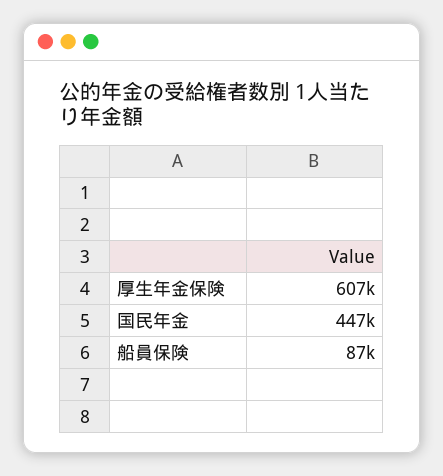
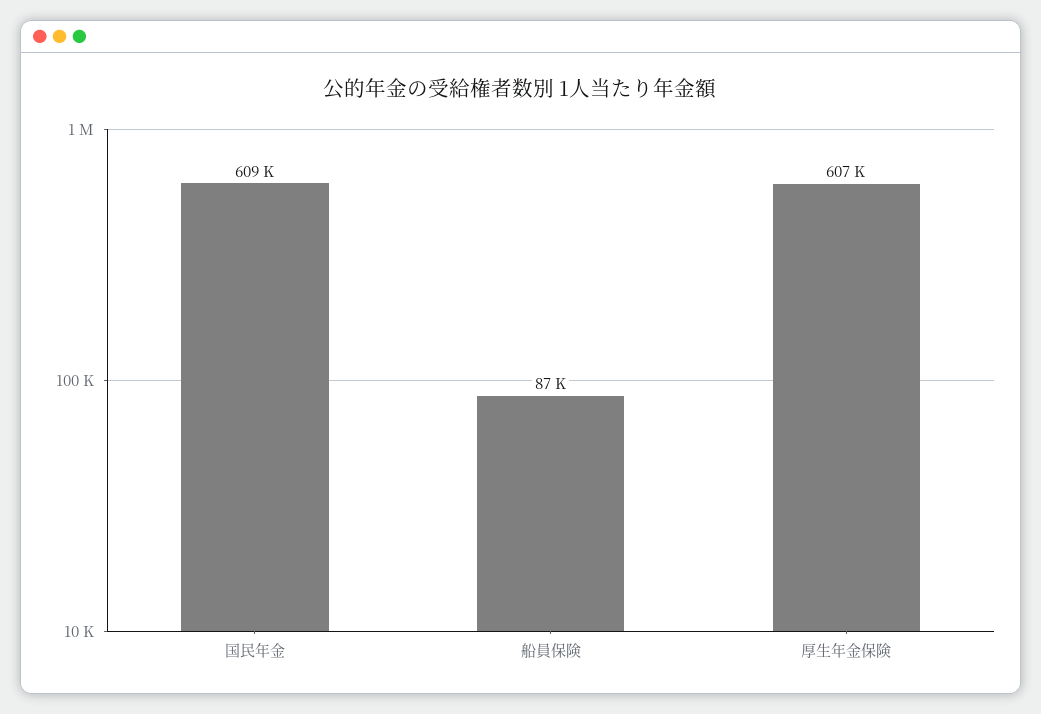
  {
    "厚生年金保険": 607000,
-   "国民年金": 447000,
+   "国民年金": 609000,
    "船員保険": 87000
  }

